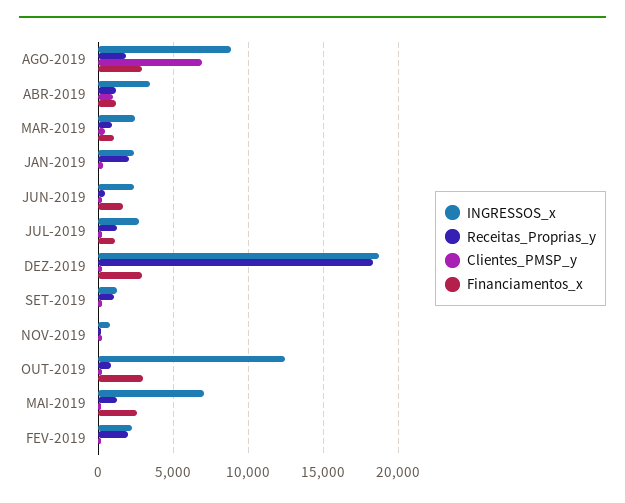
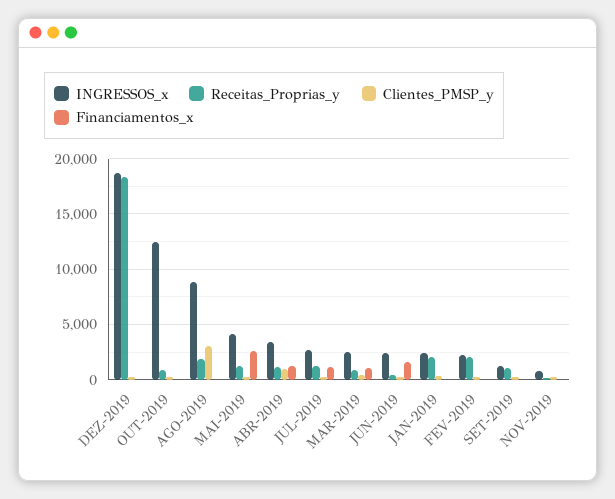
  {
    "INGRESSOS_x": {
      "AGO-2019": 9000,
      "ABR-2019": 3500,
      "MAR-2019": 2500,
      "JAN-2019": 2500,
      "JUN-2019": 2500,
      "JUL-2019": 2500,
      "DEZ-2019": 18500,
      "SET-2019": 1500,
      "NOV-2019": 1000,
      "OUT-2019": 12500,
-     "MAI-2019": 7000,
+     "MAI-2019": 4000,
      "FEV-2019": 2000
    },
    "Receitas_Proprias_y": {
      "AGO-2019": 2000,
      "ABR-2019": 1000,
      "MAR-2019": 1000,
      "JAN-2019": 2000,
      "JUN-2019": 500,
      "JUL-2019": 1500,
      "DEZ-2019": 18500,
      "SET-2019": 1000,
      "NOV-2019": 0,
      "OUT-2019": 1000,
      "MAI-2019": 1000,
      "FEV-2019": 2000
    },
    "Clientes_PMSP_y": {
-     "AGO-2019": 7000,
+     "AGO-2019": 3000,
      "ABR-2019": 1000,
      "MAR-2019": 500,
      "JAN-2019": 500,
      "JUN-2019": 500,
      "JUL-2019": 500,
      "DEZ-2019": 500,
      "SET-2019": 500,
      "NOV-2019": 0,
      "OUT-2019": 0,
      "MAI-2019": 0,
      "FEV-2019": 0
    },
    "Financiamentos_x": {
-     "AGO-2019": 3000,
+     "AGO-2019": 0,
      "ABR-2019": 1000,
      "MAR-2019": 1000,
      "JAN-2019": 0,
      "JUN-2019": 1500,
      "JUL-2019": 1000,
-     "DEZ-2019": 3000,
+     "DEZ-2019": 0,
      "SET-2019": 0,
      "NOV-2019": 0,
-     "OUT-2019": 3000,
+     "OUT-2019": 0,
      "MAI-2019": 2500,
      "FEV-2019": 0
    }
  }

